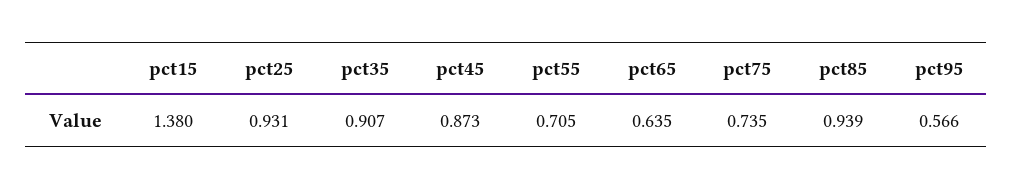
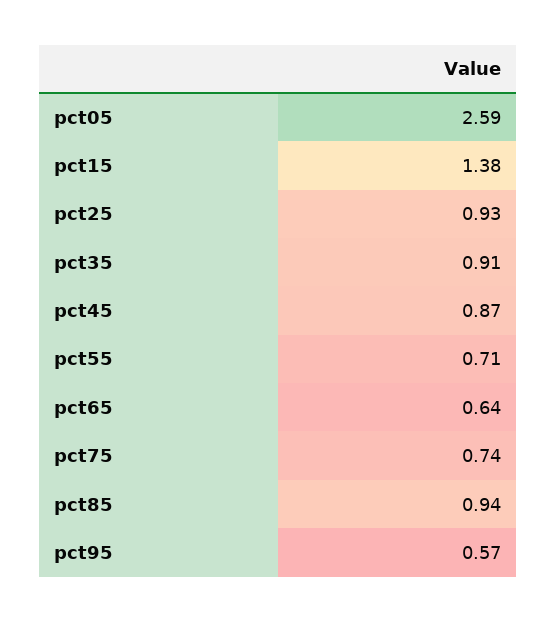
  {
    "pct15": 1.38,
    "pct25": 0.931,
    "pct35": 0.907,
    "pct45": 0.873,
    "pct55": 0.705,
    "pct65": 0.635,
    "pct75": 0.735,
    "pct85": 0.939,
-   "pct95": 0.566
+   "pct95": 0.566,
+   "pct05": 2.59
  }

